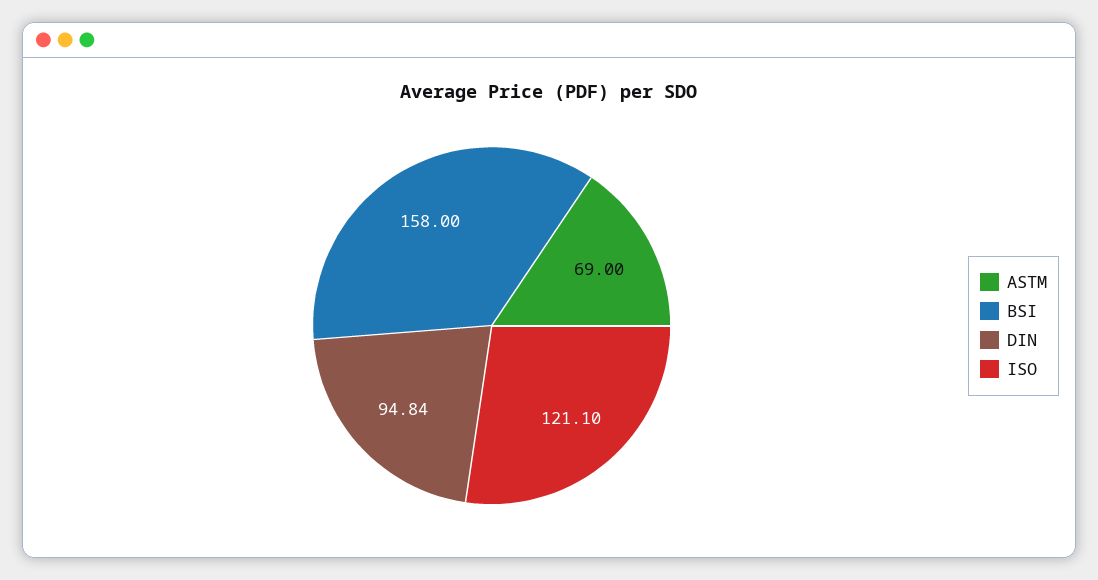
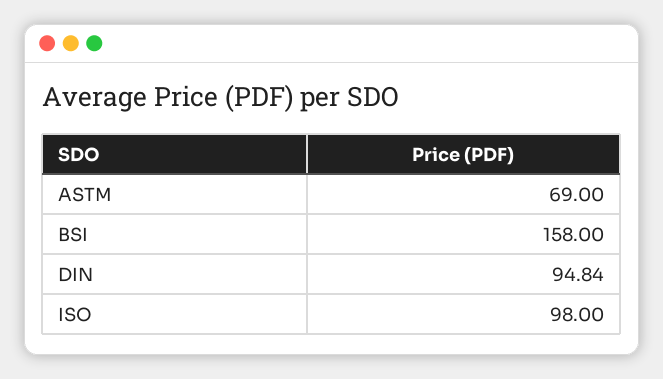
  {
    "ASTM": 69,
    "BSI": 158,
    "DIN": 94.84,
-   "ISO": 121.1
+   "ISO": 98
  }

